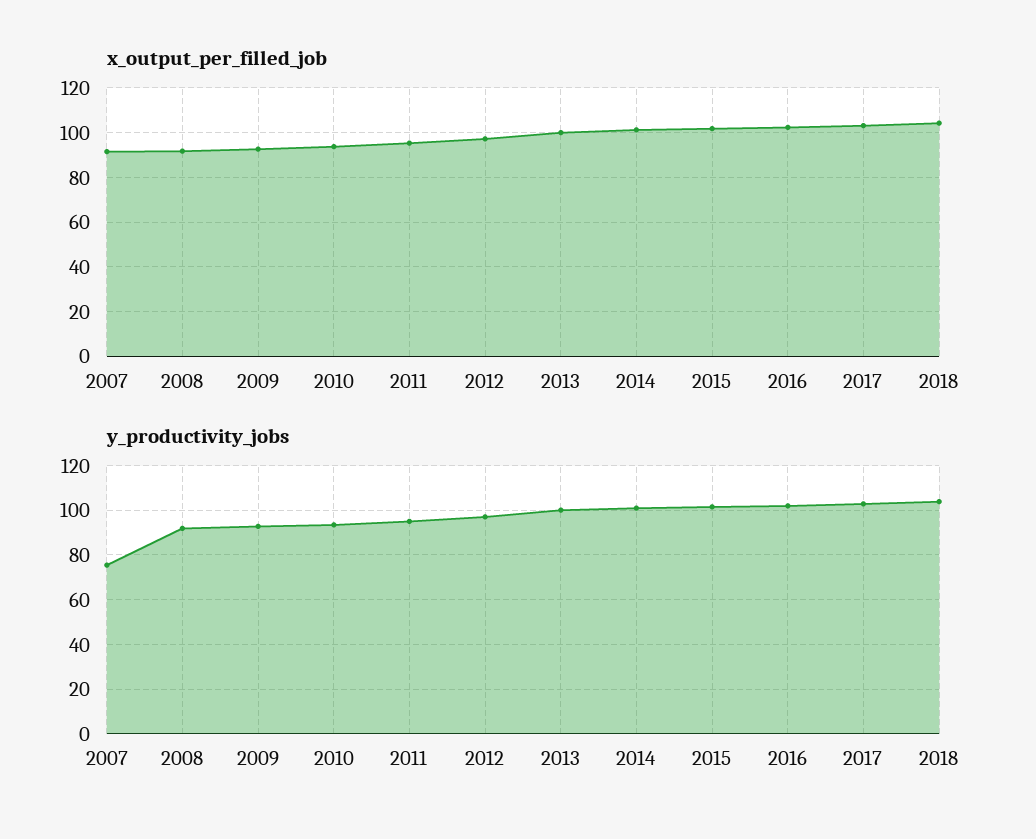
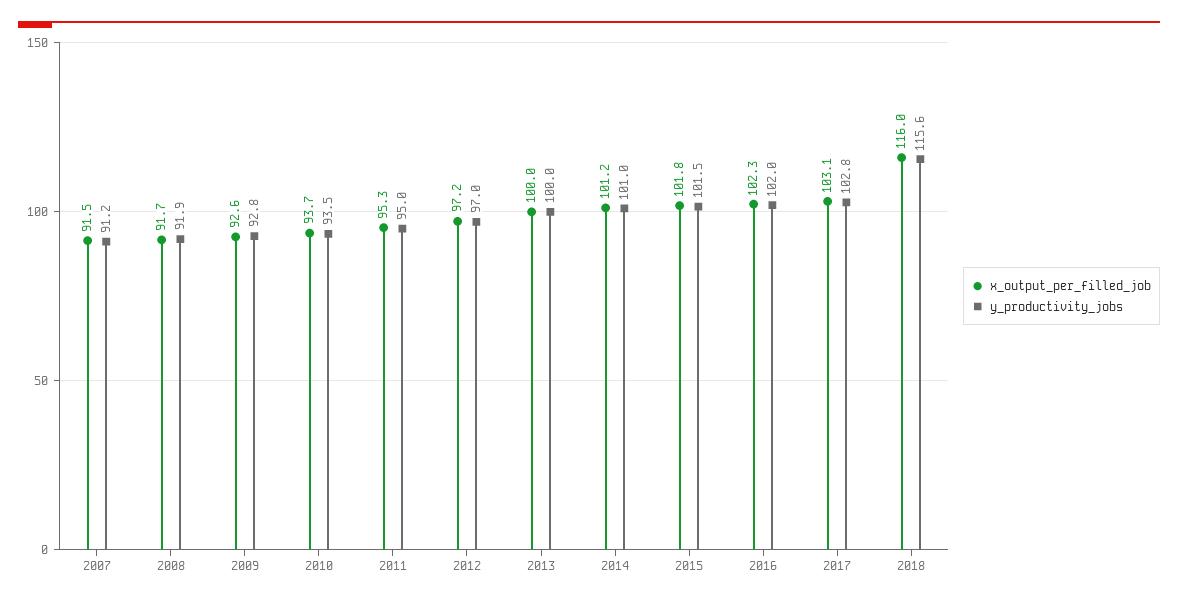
  {
    "x_output_per_filled_job": {
      "2007": 91.5,
      "2008": 91.7,
      "2009": 92.6,
      "2010": 93.7,
      "2011": 95.3,
      "2012": 97.2,
      "2013": 100,
      "2014": 101.2,
      "2015": 101.8,
      "2016": 102.3,
      "2017": 103.1,
-     "2018": 105
+     "2018": 116
    },
    "y_productivity_jobs": {
-     "2007": 75,
+     "2007": 91.2,
      "2008": 91.9,
      "2009": 92.8,
      "2010": 93.5,
      "2011": 95,
      "2012": 97,
      "2013": 100,
      "2014": 101,
      "2015": 101.5,
      "2016": 102,
      "2017": 102.8,
-     "2018": 105
+     "2018": 115.6
    }
  }

